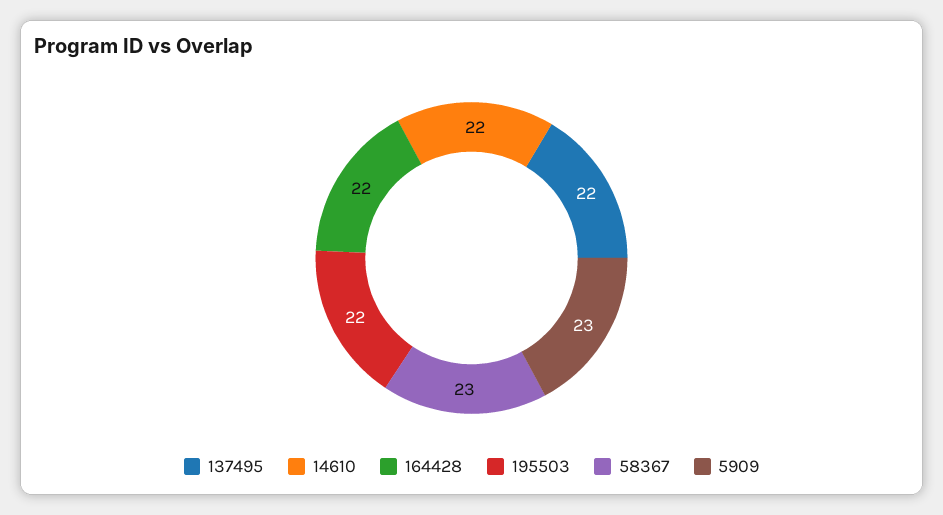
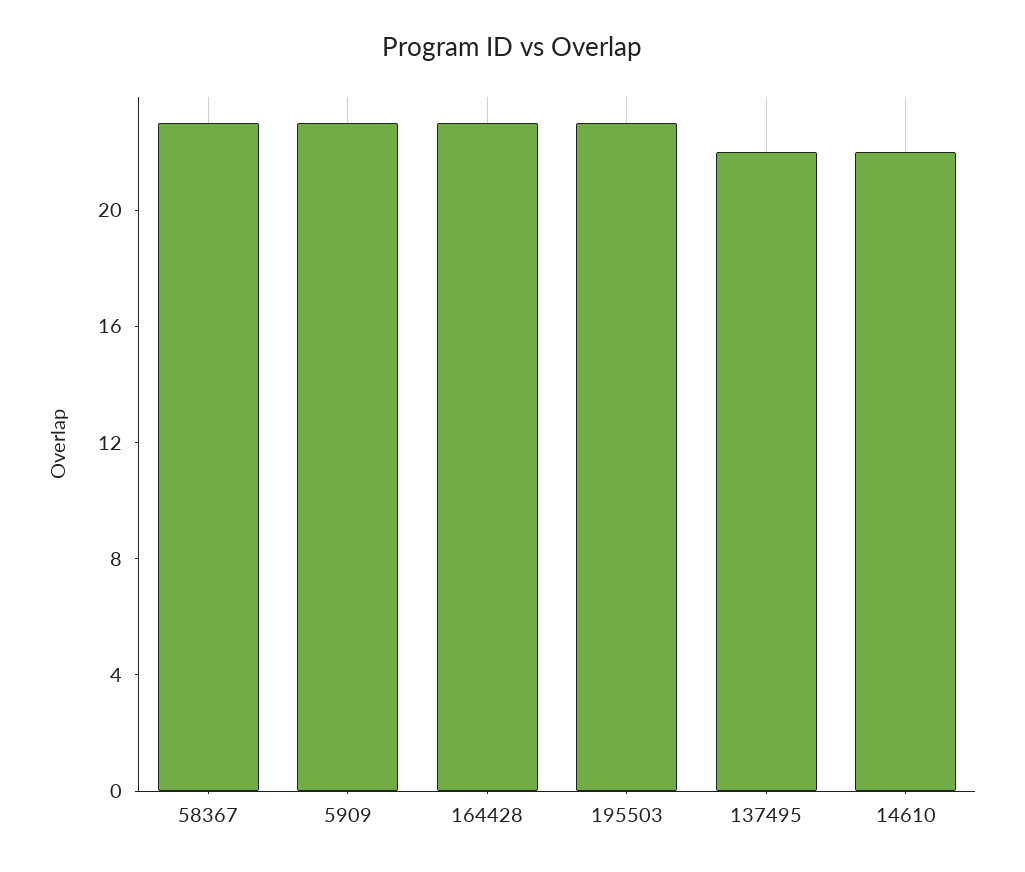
  {
    "137495": 22,
    "14610": 22,
-   "164428": 22,
+   "164428": 23,
-   "195503": 22,
+   "195503": 23,
    "58367": 23,
    "5909": 23
  }

